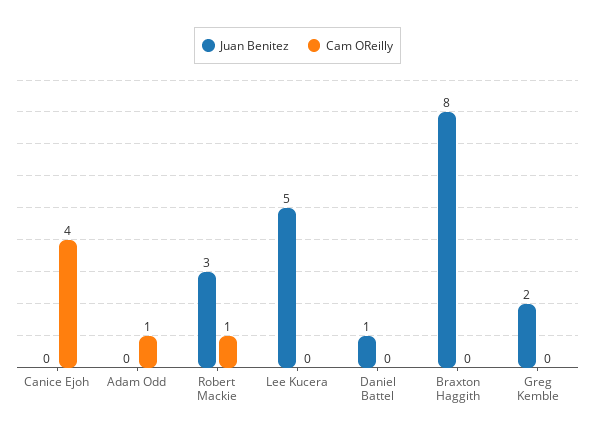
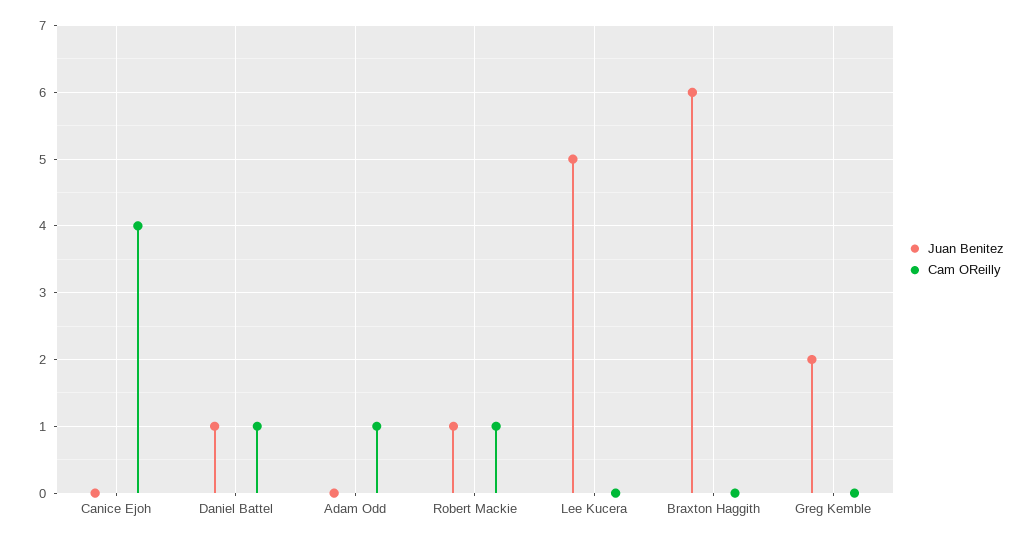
  {
    "Juan Benitez": {
      "Canice Ejoh": 0,
      "Adam Odd": 0,
-     "Robert Mackie": 3,
+     "Robert Mackie": 1,
      "Lee Kucera": 5,
      "Daniel Battel": 1,
-     "Braxton Haggith": 8,
+     "Braxton Haggith": 6,
      "Greg Kemble": 2
    },
    "Cam OReilly": {
      "Canice Ejoh": 4,
      "Adam Odd": 1,
      "Robert Mackie": 1,
      "Lee Kucera": 0,
-     "Daniel Battel": 0,
+     "Daniel Battel": 1,
      "Braxton Haggith": 0,
      "Greg Kemble": 0
    }
  }

